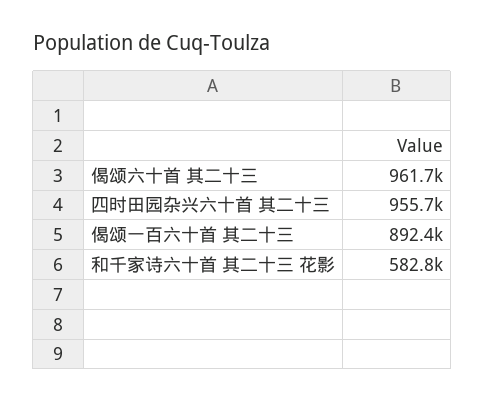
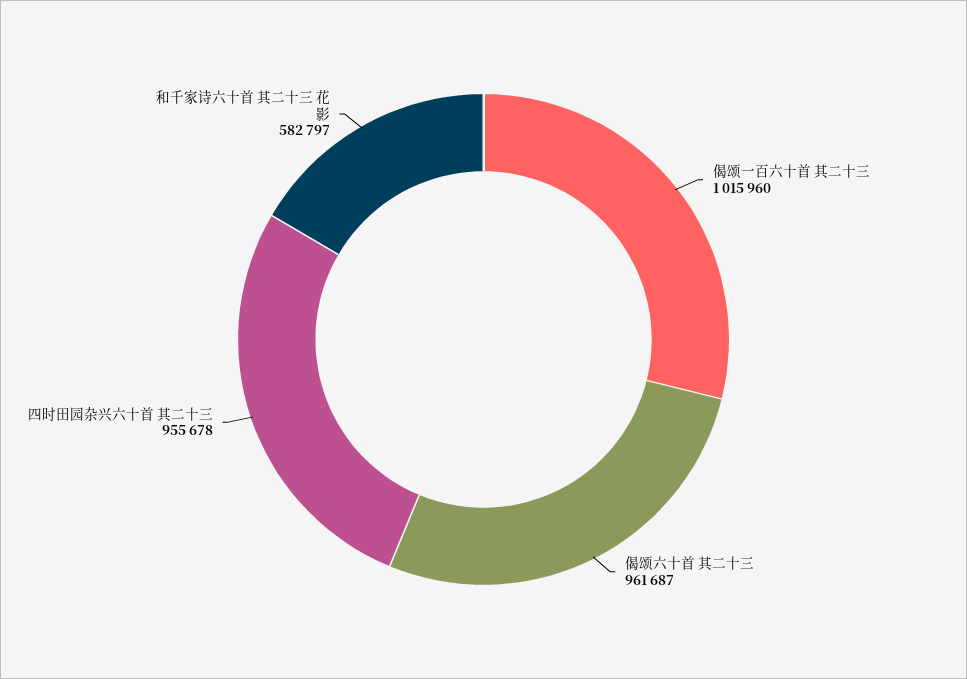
  {
    "偈颂六十首 其二十三": 961687,
    "四时田园杂兴六十首 其二十三": 955678,
-   "偈颂一百六十首 其二十三": 892400,
+   "偈颂一百六十首 其二十三": 1015960,
    "和千家诗六十首 其二十三 花影": 582797
  }

